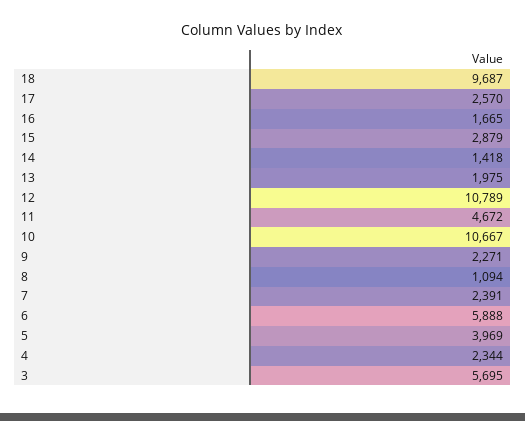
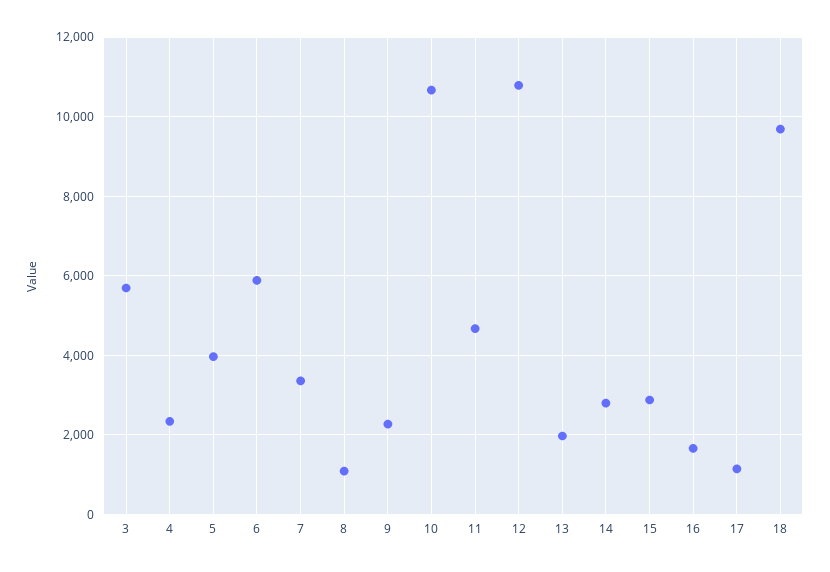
  {
    "18": 9687,
-   "17": 2570,
+   "17": 1200,
    "16": 1665,
    "15": 2879,
-   "14": 1418,
+   "14": 2800,
    "13": 1975,
    "12": 10789,
    "11": 4672,
    "10": 10667,
    "9": 2271,
    "8": 1094,
-   "7": 2391,
+   "7": 3400,
    "6": 5888,
    "5": 3969,
    "4": 2344,
    "3": 5695
  }

